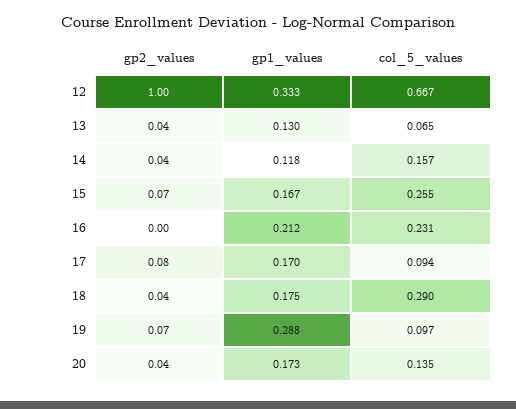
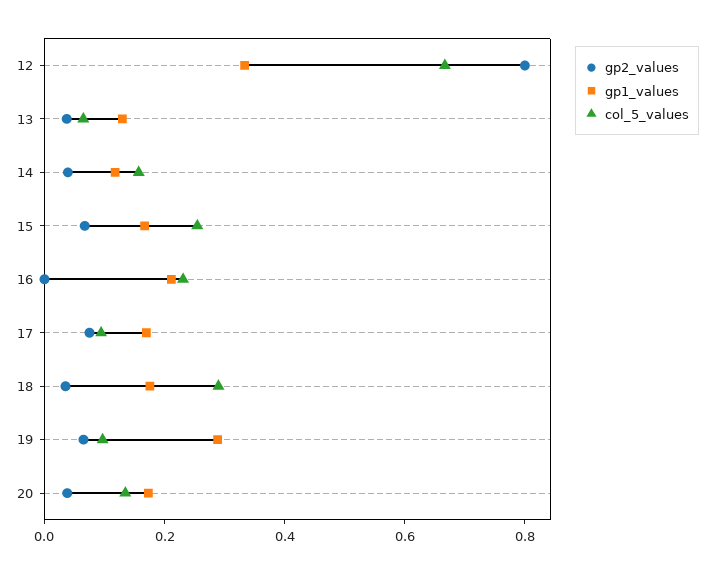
  {
    "gp2_values": {
-     "12": 1,
+     "12": 0.8,
      "13": 0.04,
      "14": 0.04,
      "15": 0.07,
      "16": 0,
      "17": 0.08,
      "18": 0.04,
      "19": 0.07,
      "20": 0.04
    },
    "gp1_values": {
      "12": 0.333,
      "13": 0.13,
      "14": 0.118,
      "15": 0.167,
      "16": 0.212,
      "17": 0.17,
      "18": 0.175,
      "19": 0.288,
      "20": 0.173
    },
    "col_5_values": {
      "12": 0.667,
      "13": 0.065,
      "14": 0.157,
      "15": 0.255,
      "16": 0.231,
      "17": 0.094,
      "18": 0.29,
      "19": 0.097,
      "20": 0.135
    }
  }

